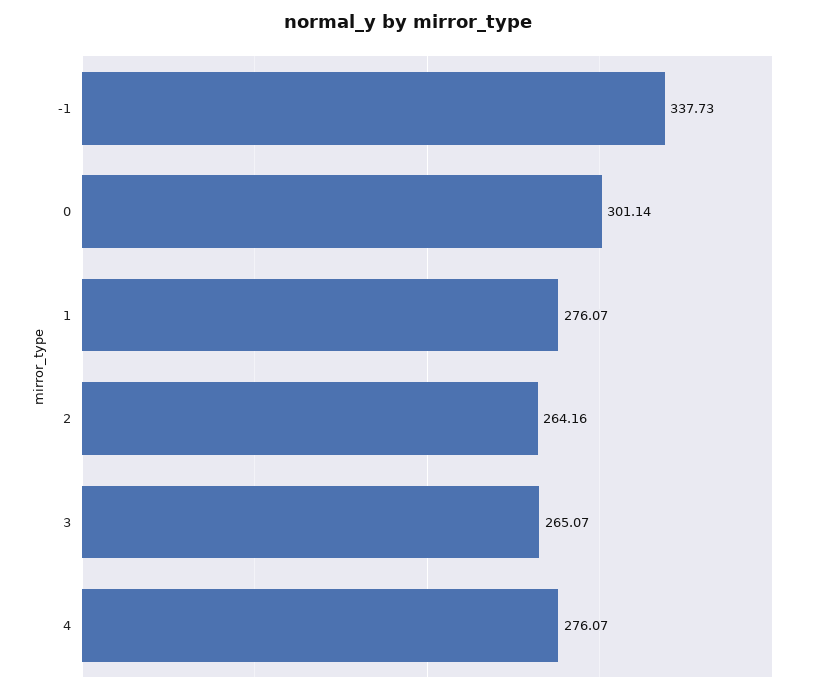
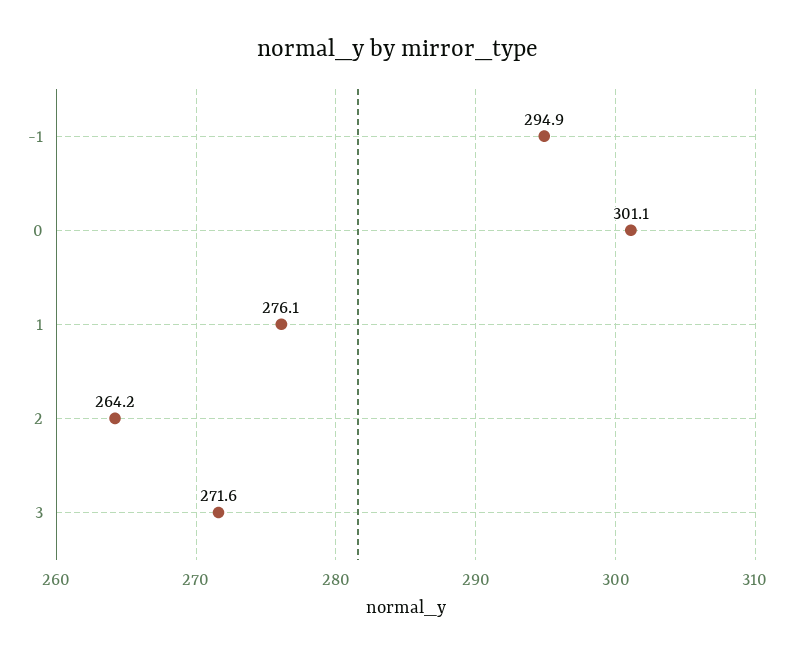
  {
-   "-1": 337.73,
+   "-1": 294.9,
    "0": 301.14,
    "1": 276.07,
    "2": 264.16,
-   "3": 265.07,
+   "3": 271.6
-   "4": 276.07
  }

